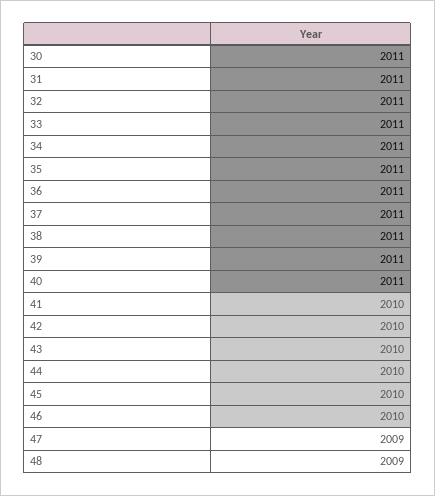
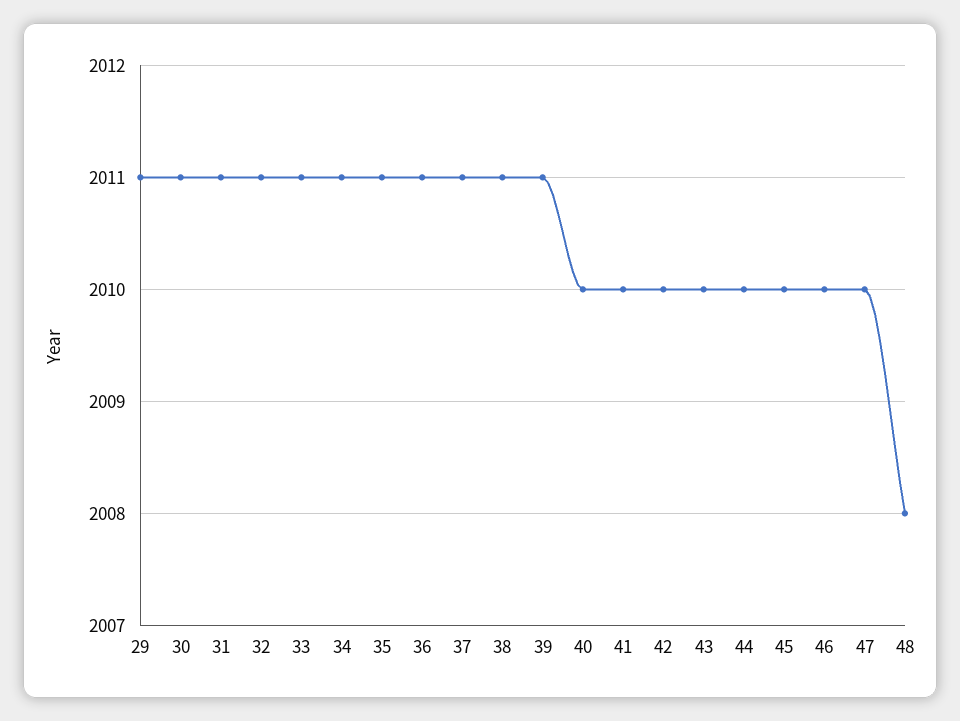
  {
    "30": 2011,
    "31": 2011,
    "32": 2011,
    "33": 2011,
    "34": 2011,
    "35": 2011,
    "36": 2011,
    "37": 2011,
    "38": 2011,
    "39": 2011,
-   "40": 2011,
+   "40": 2010,
    "41": 2010,
    "42": 2010,
    "43": 2010,
    "44": 2010,
    "45": 2010,
    "46": 2010,
-   "47": 2009,
+   "47": 2010,
-   "48": 2009
+   "48": 2008,
+   "29": 2011
  }

